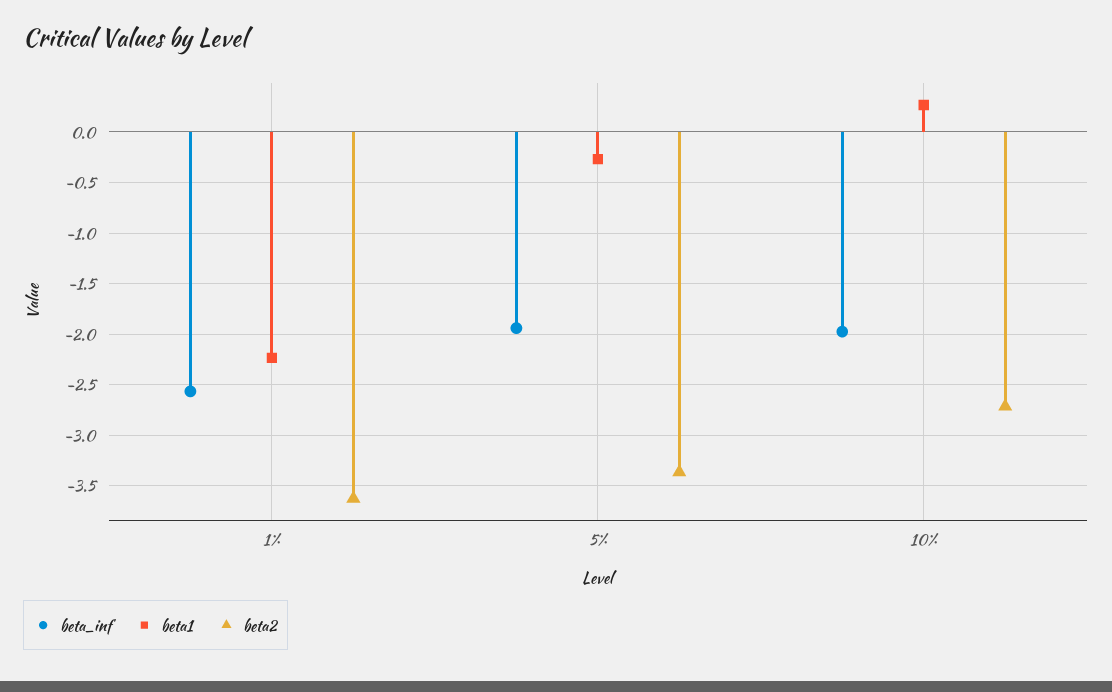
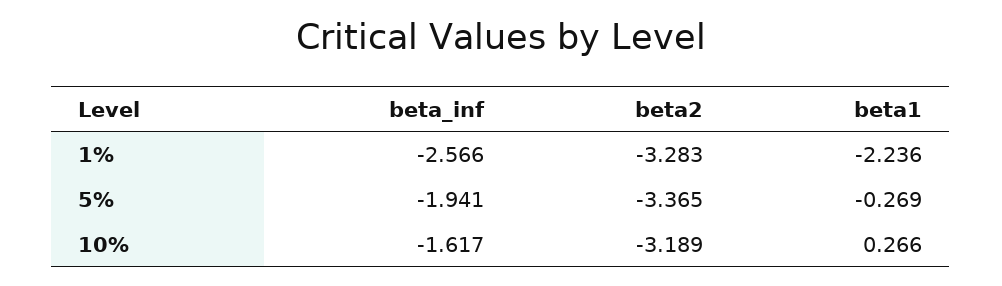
  {
    "beta_inf": {
      "1%": -2.566,
      "5%": -1.941,
-     "10%": -2
+     "10%": -1.617
    },
    "beta1": {
      "1%": -2.236,
      "5%": -0.269,
      "10%": 0.266
    },
    "beta2": {
-     "1%": -3.6,
+     "1%": -3.283,
      "5%": -3.365,
-     "10%": -2.7
+     "10%": -3.189
    }
  }

